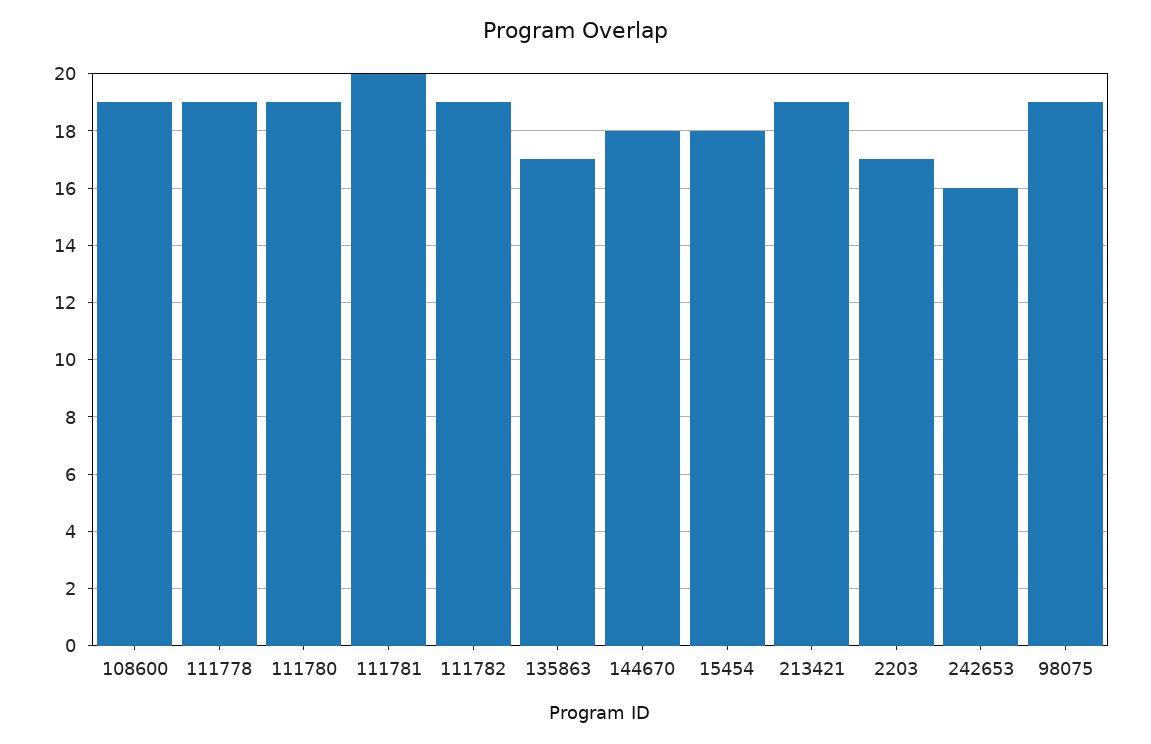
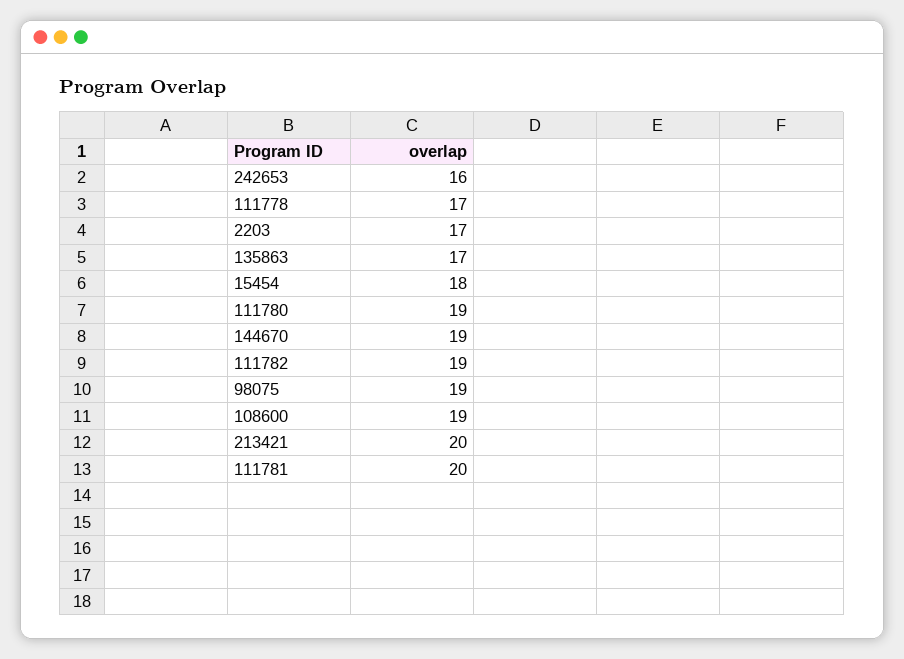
  {
    "108600": 19,
-   "111778": 19,
+   "111778": 17,
    "111780": 19,
    "111781": 20,
    "111782": 19,
    "135863": 17,
-   "144670": 18,
+   "144670": 19,
    "15454": 18,
-   "213421": 19,
+   "213421": 20,
    "2203": 17,
    "242653": 16,
    "98075": 19
  }

